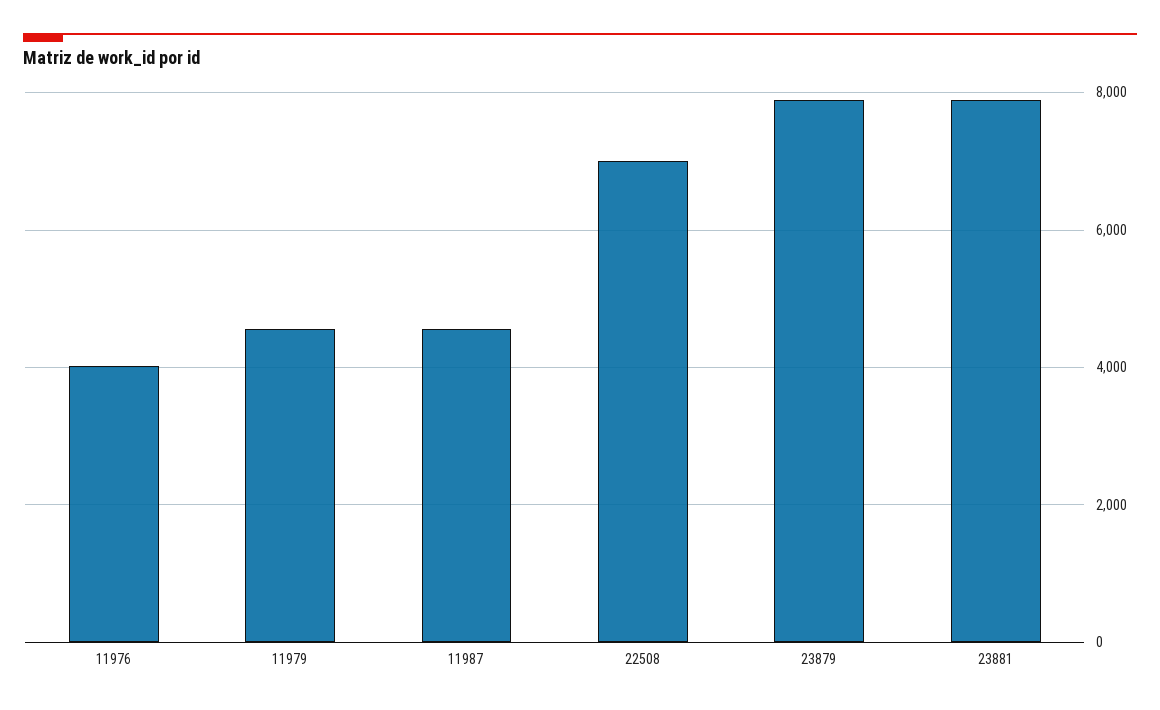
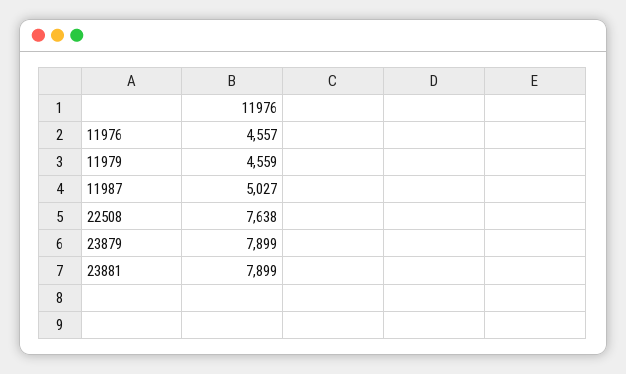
  {
-   "11976": 4000,
+   "11976": 4557,
    "11979": 4559,
-   "11987": 4600,
+   "11987": 5027,
-   "22508": 7000,
+   "22508": 7638,
    "23879": 7899,
    "23881": 7899
  }

